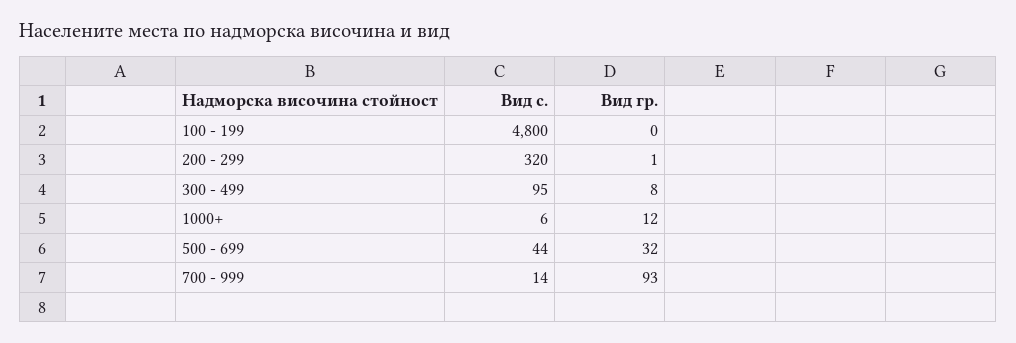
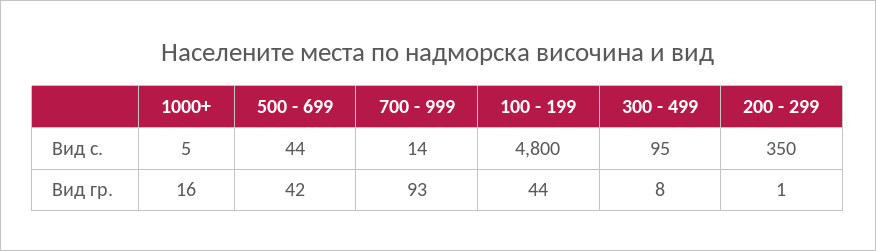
  {
    "Вид с.": {
      "100 - 199": 4800,
-     "200 - 299": 320,
+     "200 - 299": 350,
      "300 - 499": 95,
-     "1000+": 6,
+     "1000+": 5,
      "500 - 699": 44,
      "700 - 999": 14
    },
    "Вид гр.": {
-     "100 - 199": 0,
+     "100 - 199": 44,
      "200 - 299": 1,
      "300 - 499": 8,
-     "1000+": 12,
+     "1000+": 16,
-     "500 - 699": 32,
+     "500 - 699": 42,
      "700 - 999": 93
    }
  }

